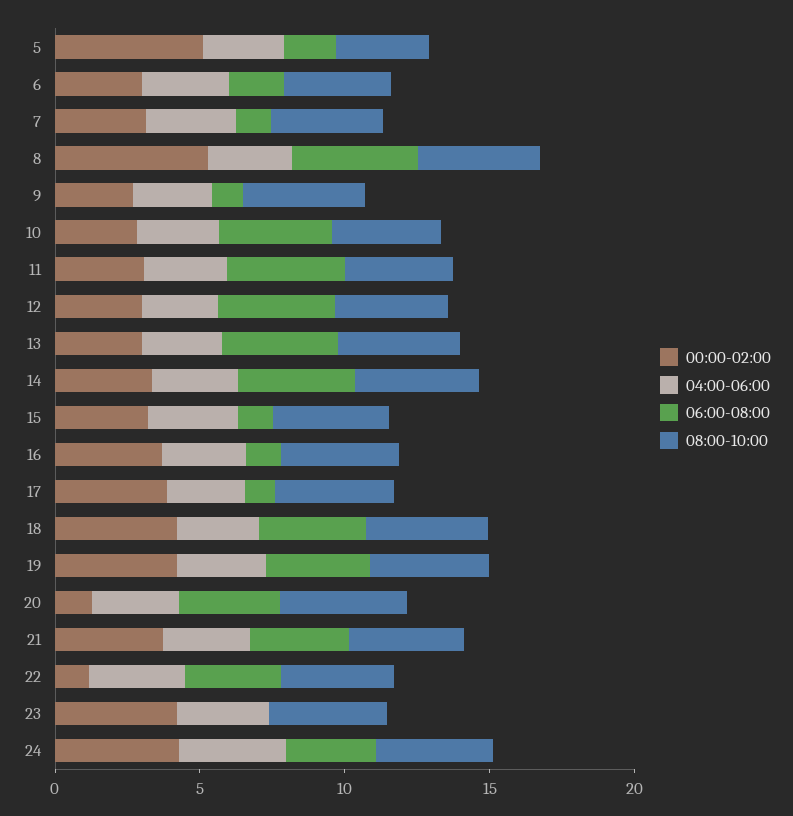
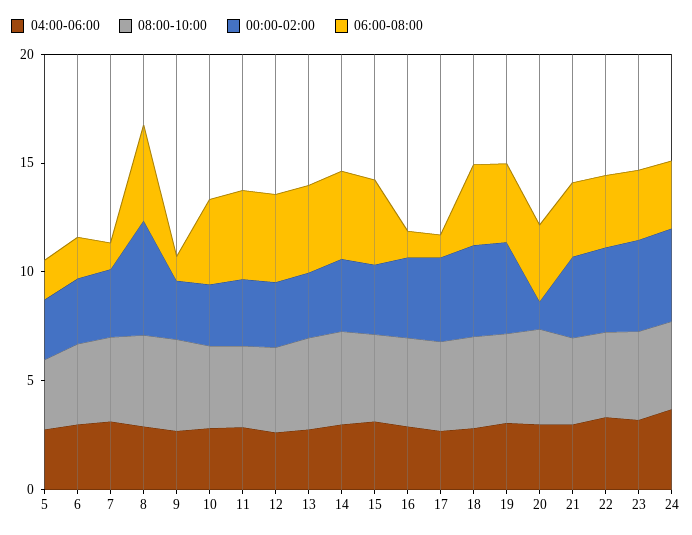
  {
    "00:00-02:00": {
-     "5": 5,
+     "5": 3,
      "6": 3,
      "7": 3,
      "8": 5,
      "9": 3,
      "10": 3,
      "11": 3,
      "12": 3,
      "13": 3,
      "14": 3,
      "15": 3,
      "16": 4,
      "17": 4,
      "18": 4,
      "19": 4,
      "20": 1,
      "21": 4,
-     "22": 1,
+     "22": 4,
      "23": 4,
      "24": 4
    },
    "04:00-06:00": {
      "5": 3,
      "6": 3,
      "7": 3,
      "8": 3,
      "9": 3,
      "10": 3,
      "11": 3,
      "12": 3,
      "13": 3,
      "14": 3,
      "15": 3,
      "16": 3,
      "17": 3,
      "18": 3,
      "19": 3,
      "20": 3,
      "21": 3,
      "22": 3,
      "23": 3,
      "24": 4
    },
    "06:00-08:00": {
      "5": 2,
      "6": 2,
      "7": 1,
      "8": 4,
      "9": 1,
      "10": 4,
      "11": 4,
      "12": 4,
      "13": 4,
      "14": 4,
-     "15": 1,
+     "15": 4,
      "16": 1,
      "17": 1,
      "18": 4,
      "19": 4,
      "20": 4,
      "21": 3,
      "22": 3,
-     "23": 0,
+     "23": 3,
      "24": 3
    },
    "08:00-10:00": {
      "5": 3,
      "6": 4,
      "7": 4,
      "8": 4,
      "9": 4,
      "10": 4,
      "11": 4,
      "12": 4,
      "13": 4,
      "14": 4,
      "15": 4,
      "16": 4,
      "17": 4,
      "18": 4,
      "19": 4,
      "20": 4,
      "21": 4,
      "22": 4,
      "23": 4,
      "24": 4
    }
  }

